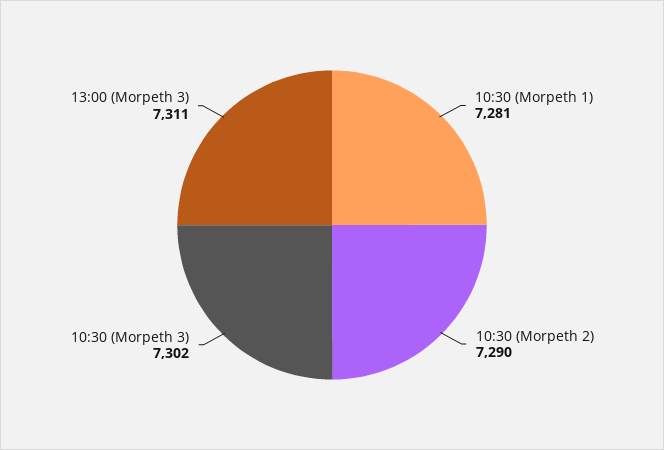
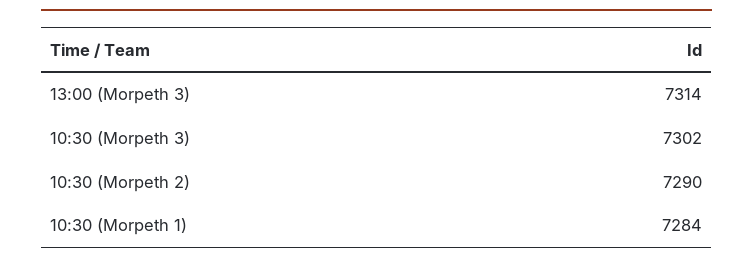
  {
-   "10:30 (Morpeth 1)": 7281,
+   "10:30 (Morpeth 1)": 7284,
    "10:30 (Morpeth 2)": 7290,
    "10:30 (Morpeth 3)": 7302,
-   "13:00 (Morpeth 3)": 7311
+   "13:00 (Morpeth 3)": 7314
  }

